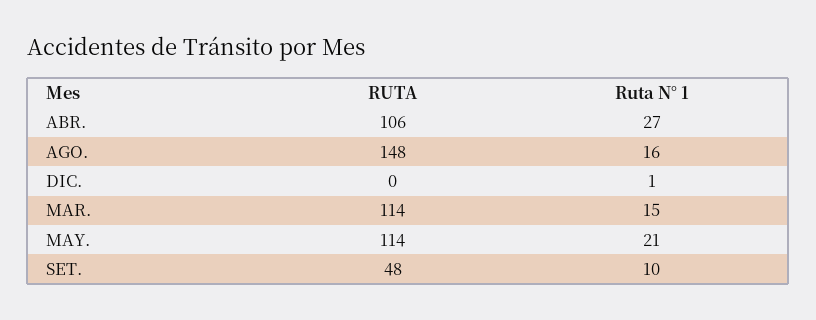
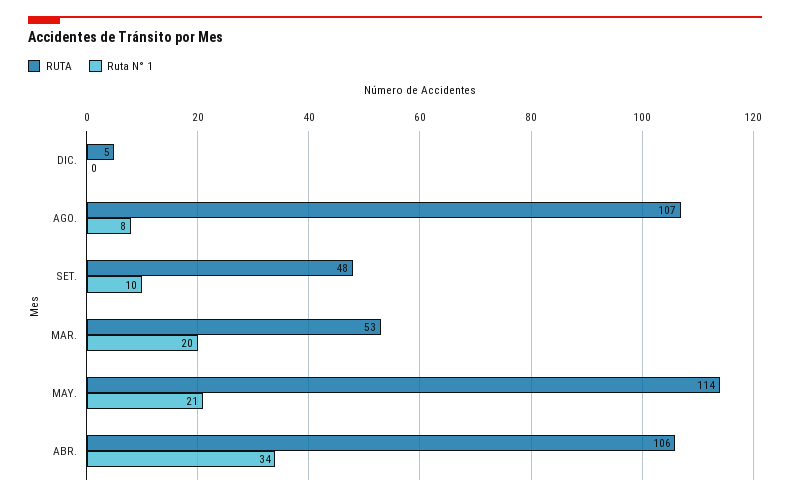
  {
    "RUTA": {
      "ABR.": 106,
-     "AGO.": 148,
+     "AGO.": 107,
-     "DIC.": 0,
+     "DIC.": 5,
-     "MAR.": 114,
+     "MAR.": 53,
      "MAY.": 114,
      "SET.": 48
    },
    "Ruta N° 1": {
-     "ABR.": 27,
+     "ABR.": 34,
-     "AGO.": 16,
+     "AGO.": 8,
-     "DIC.": 1,
+     "DIC.": 0,
-     "MAR.": 15,
+     "MAR.": 20,
      "MAY.": 21,
      "SET.": 10
    }
  }

